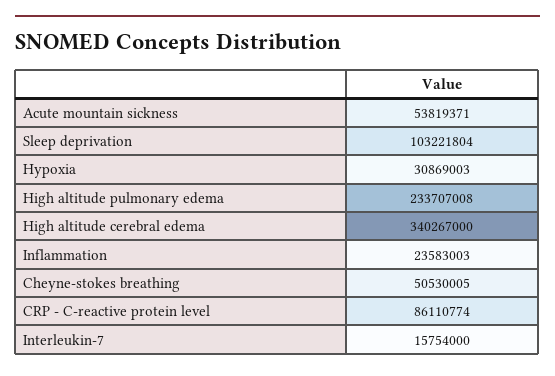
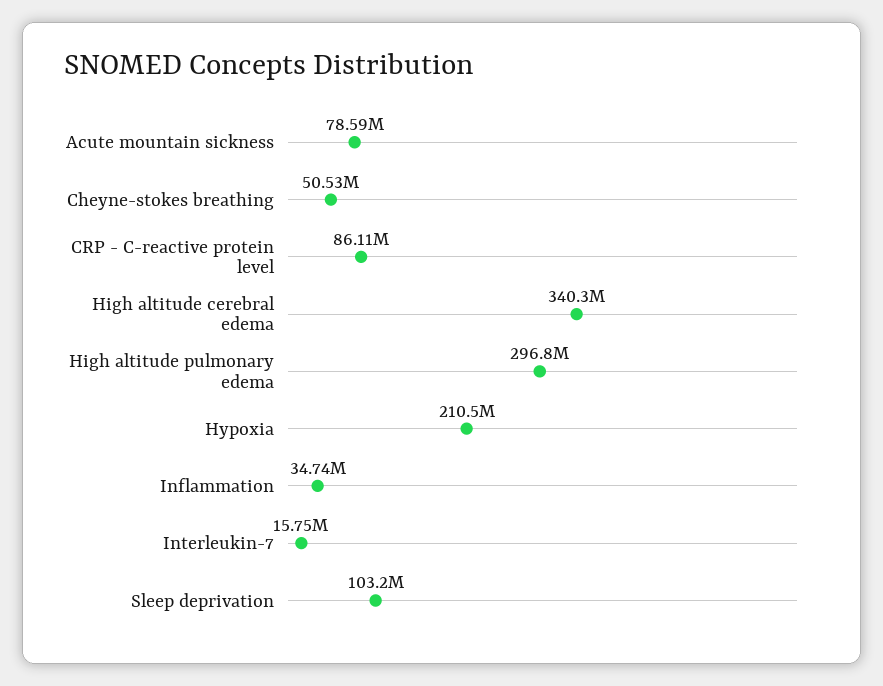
  {
-   "Acute mountain sickness": 53819371,
+   "Acute mountain sickness": 78590000,
    "Sleep deprivation": 103221804,
-   "Hypoxia": 30869003,
+   "Hypoxia": 210500000,
-   "High altitude pulmonary edema": 233707008,
+   "High altitude pulmonary edema": 296800000,
    "High altitude cerebral edema": 340267000,
-   "Inflammation": 23583003,
+   "Inflammation": 34740000,
    "Cheyne-stokes breathing": 50530005,
    "CRP - C-reactive protein level": 86110774,
    "Interleukin-7": 15754000
  }

